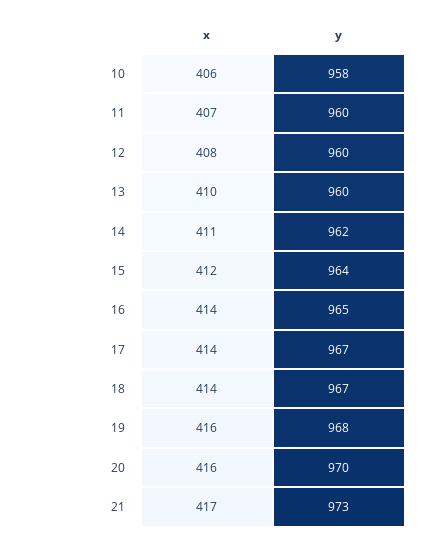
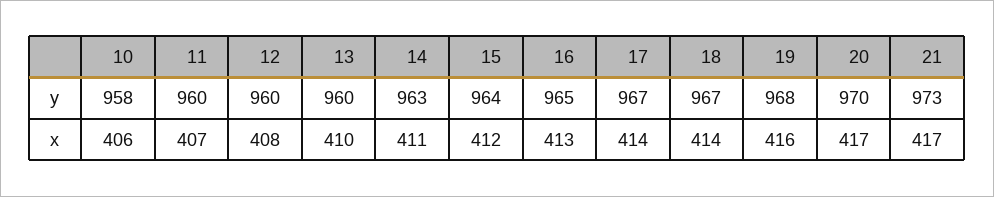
  {
    "x": {
      "10": 406,
      "11": 407,
      "12": 408,
      "13": 410,
      "14": 411,
      "15": 412,
-     "16": 414,
+     "16": 413,
      "17": 414,
      "18": 414,
      "19": 416,
-     "20": 416,
+     "20": 417,
      "21": 417
    },
    "y": {
      "10": 958,
      "11": 960,
      "12": 960,
      "13": 960,
-     "14": 962,
+     "14": 963,
      "15": 964,
      "16": 965,
      "17": 967,
      "18": 967,
      "19": 968,
      "20": 970,
      "21": 973
    }
  }

